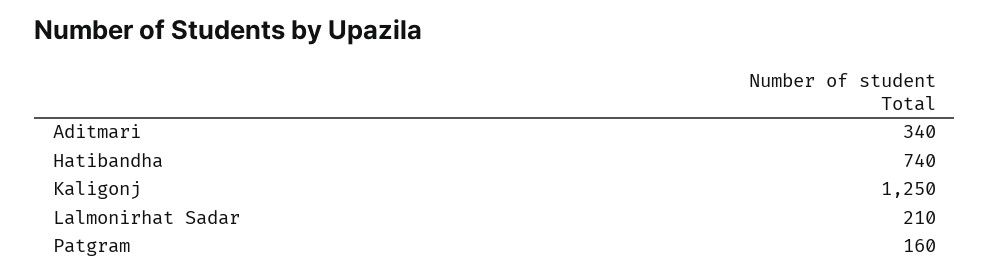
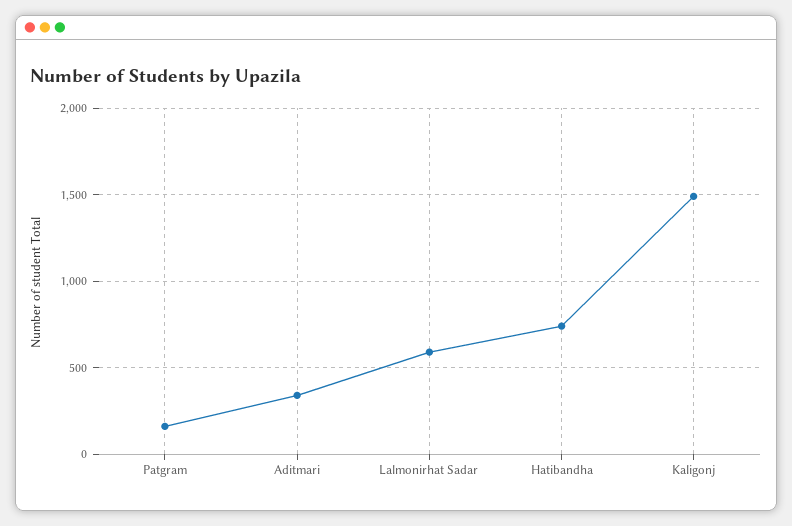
  {
    "Aditmari": 340,
    "Hatibandha": 740,
-   "Kaligonj": 1250,
+   "Kaligonj": 1500,
-   "Lalmonirhat Sadar": 210,
+   "Lalmonirhat Sadar": 600,
    "Patgram": 160
  }

